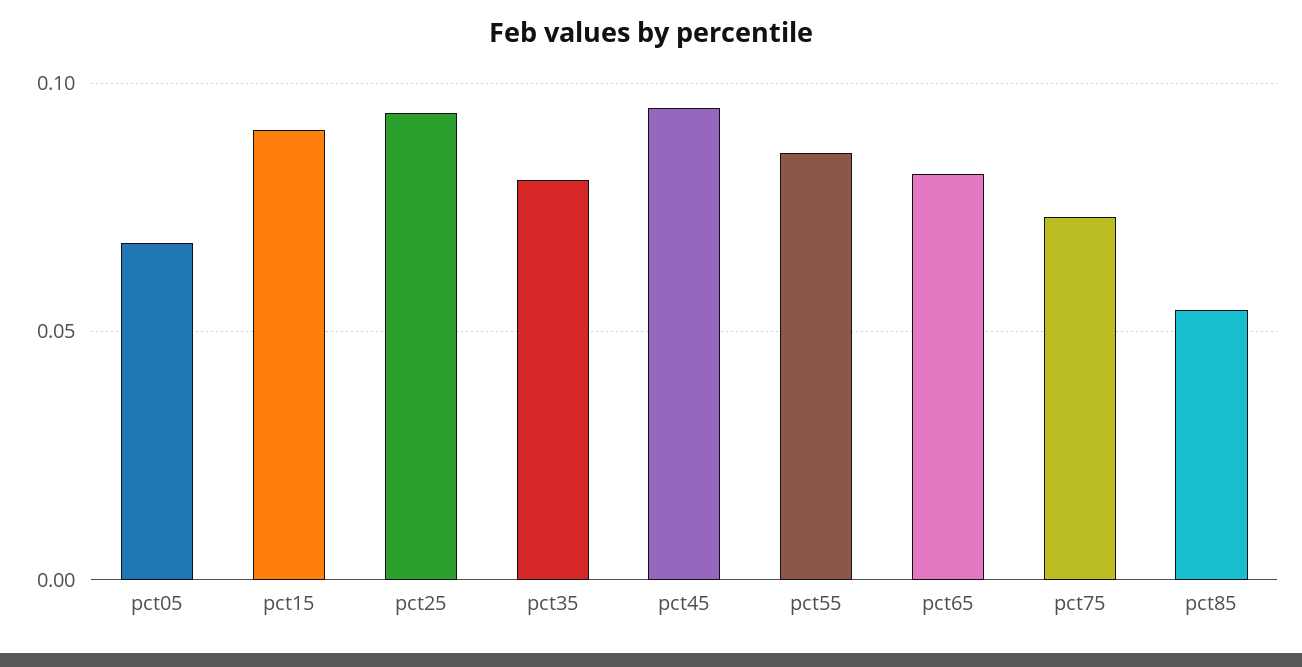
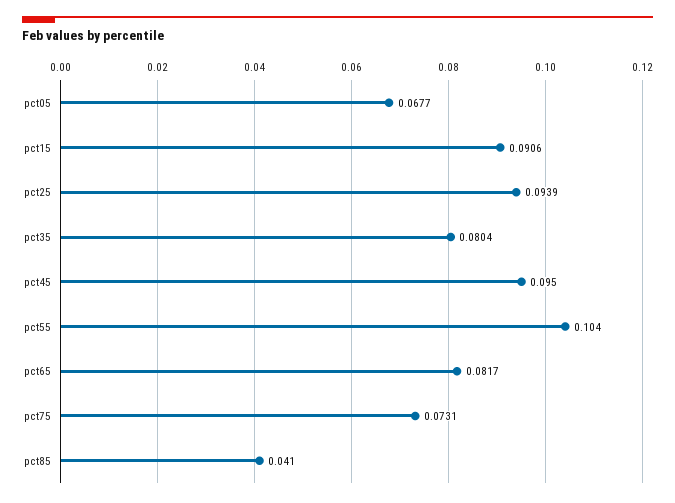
  {
    "pct05": 0.0677,
    "pct15": 0.0906,
    "pct25": 0.0939,
    "pct35": 0.0804,
    "pct45": 0.095,
-   "pct55": 0.085,
+   "pct55": 0.104,
    "pct65": 0.0817,
    "pct75": 0.0731,
-   "pct85": 0.055
+   "pct85": 0.041
  }

